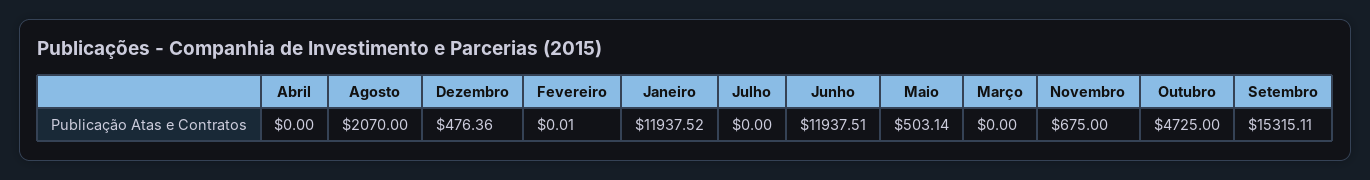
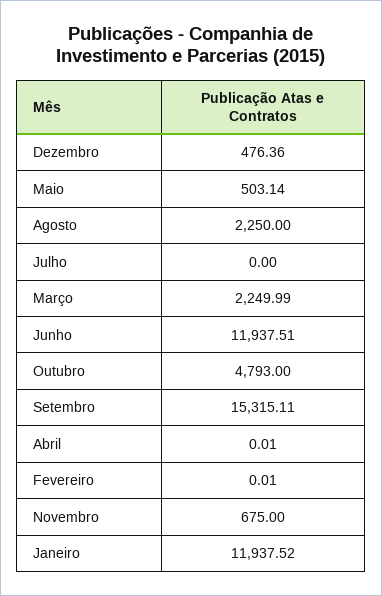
  {
-   "Abril": 0,
+   "Abril": 0.01,
-   "Agosto": 2070,
+   "Agosto": 2250,
    "Dezembro": 476.36,
    "Fevereiro": 0.01,
    "Janeiro": 11937.52,
    "Julho": 0,
    "Junho": 11937.51,
    "Maio": 503.14,
-   "Março": 0,
+   "Março": 2249.99,
    "Novembro": 675,
-   "Outubro": 4725,
+   "Outubro": 4793,
    "Setembro": 15315.11
  }

